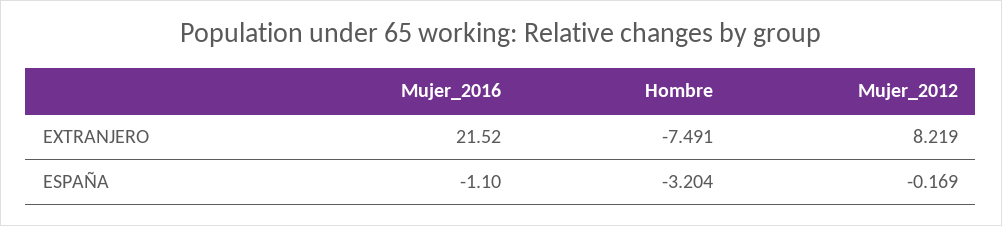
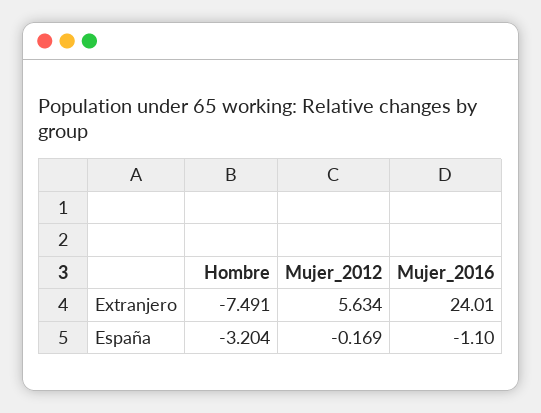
  {
    "Mujer_2016": {
-     "EXTRANJERO": 21.52,
+     "EXTRANJERO": 24.01,
      "ESPAÑA": -1.1
    },
    "Hombre": {
      "EXTRANJERO": -7.491,
      "ESPAÑA": -3.204
    },
    "Mujer_2012": {
-     "EXTRANJERO": 8.219,
+     "EXTRANJERO": 5.634,
      "ESPAÑA": -0.169
    }
  }

